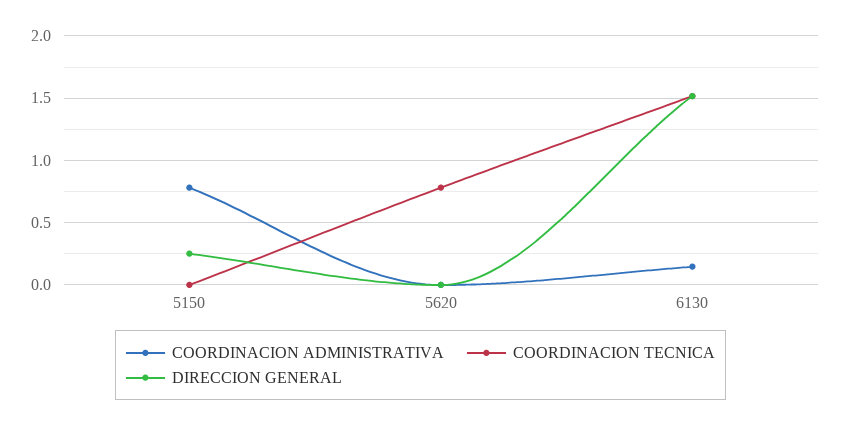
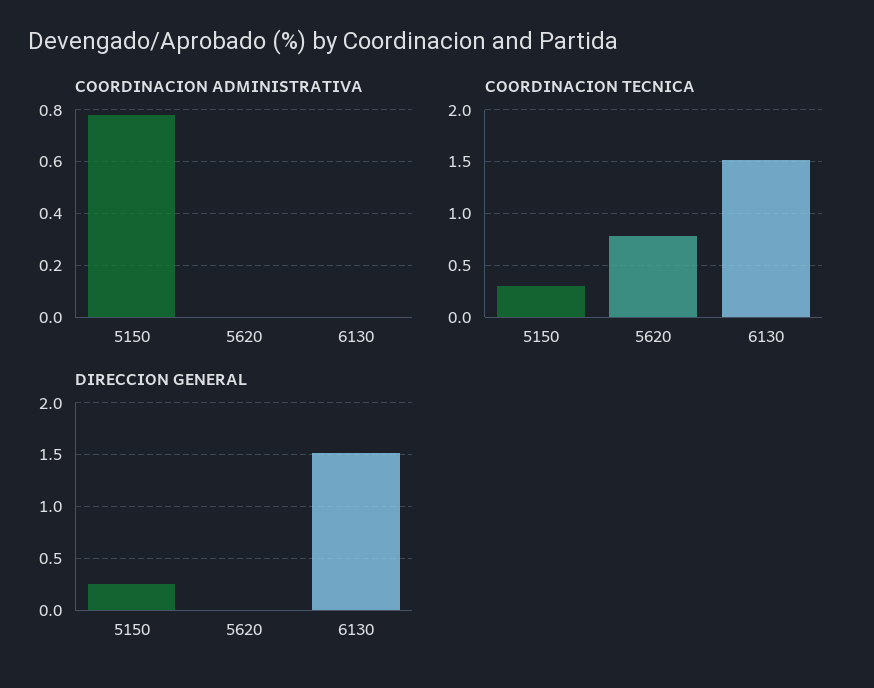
  {
    "COORDINACION ADMINISTRATIVA": {
      "5150": 0.775,
      "5620": 0,
-     "6130": 0.15
+     "6130": 0
    },
    "COORDINACION TECNICA": {
-     "5150": 0,
+     "5150": 0.3,
      "5620": 0.8,
      "6130": 1.5
    },
    "DIRECCION GENERAL": {
      "5150": 0.25,
      "5620": 0,
      "6130": 1.5
    }
  }

